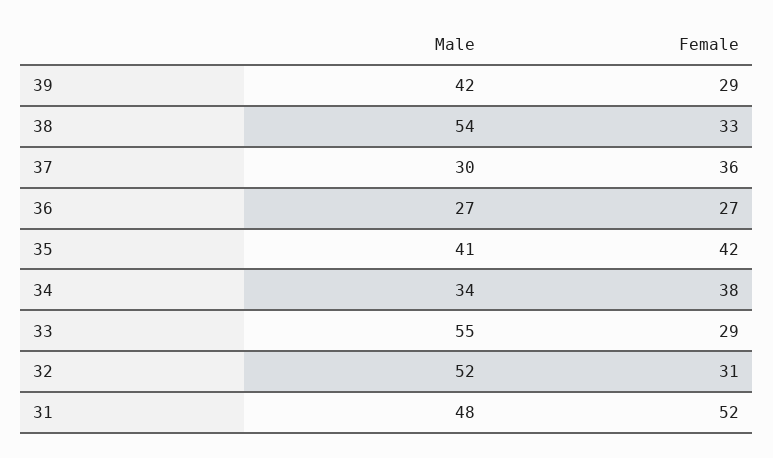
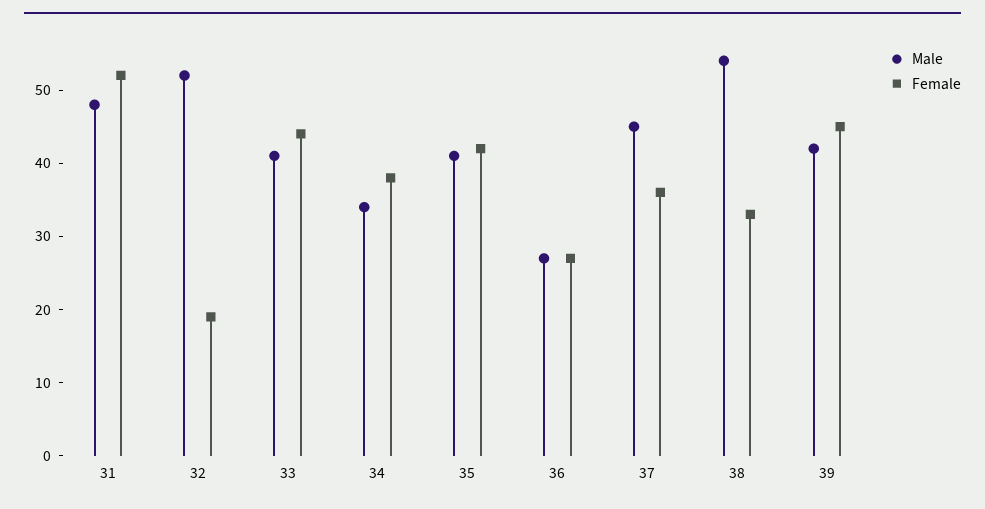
  {
    "Male": {
      "39": 42,
      "38": 54,
-     "37": 30,
+     "37": 45,
      "36": 27,
      "35": 41,
      "34": 34,
-     "33": 55,
+     "33": 40,
      "32": 52,
      "31": 48
    },
    "Female": {
-     "39": 29,
+     "39": 45,
      "38": 33,
      "37": 36,
      "36": 27,
      "35": 42,
      "34": 38,
-     "33": 29,
+     "33": 45,
-     "32": 31,
+     "32": 20,
      "31": 52
    }
  }

